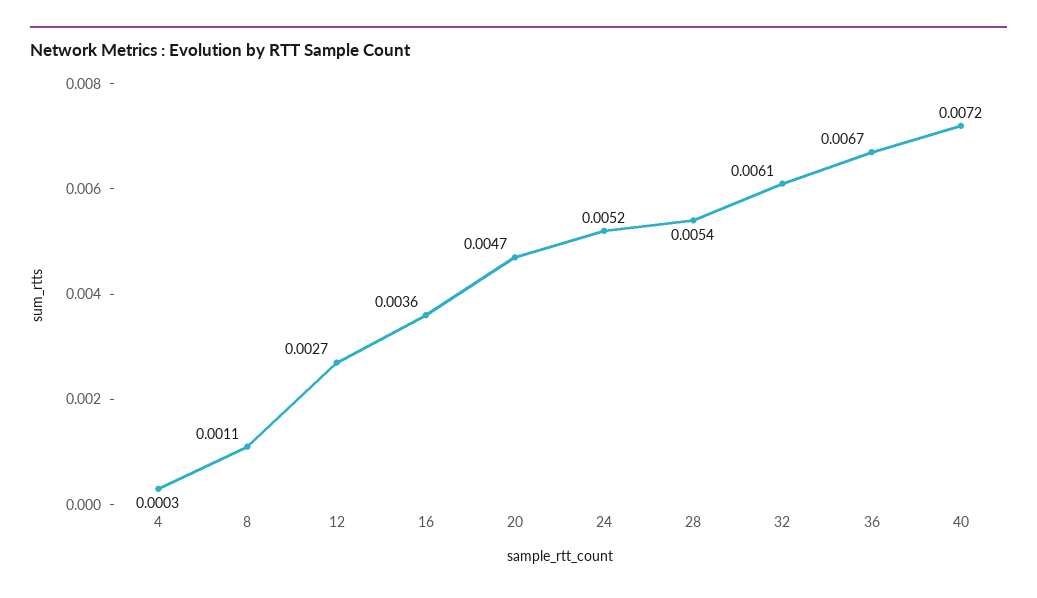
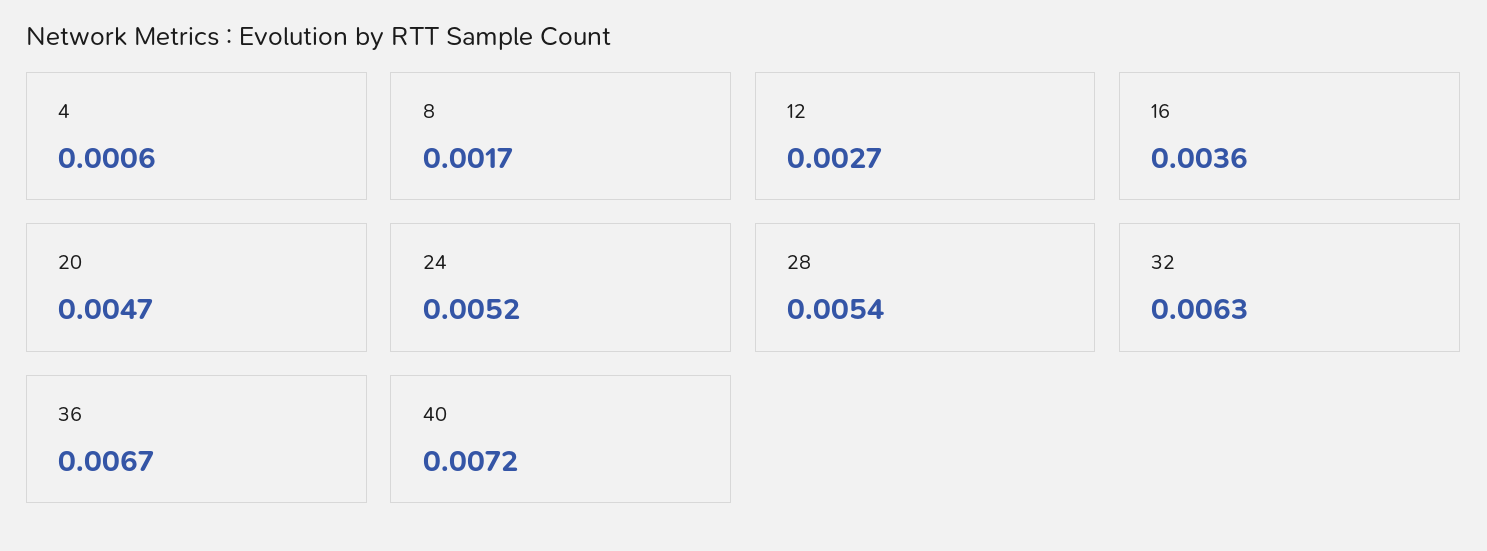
  {
-   "4": 0.0003,
+   "4": 0.0006,
-   "8": 0.0011,
+   "8": 0.0017,
    "12": 0.0027,
    "16": 0.0036,
    "20": 0.0047,
    "24": 0.0052,
    "28": 0.0054,
-   "32": 0.0061,
+   "32": 0.0063,
    "36": 0.0067,
    "40": 0.0072
  }

